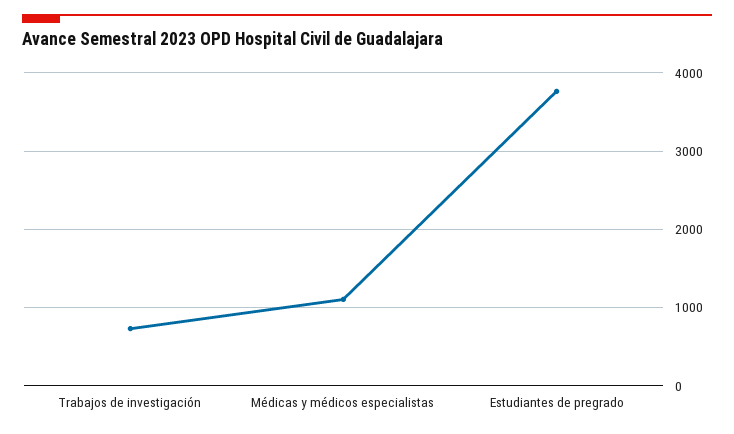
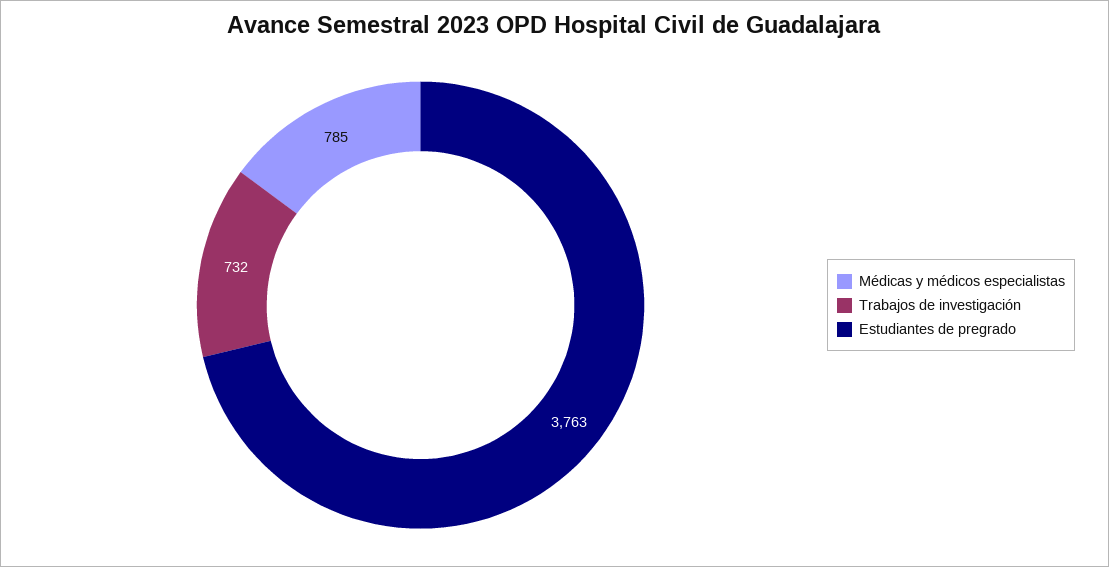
  {
    "Trabajos de investigación": 732,
-   "Médicas y médicos especialistas": 1100,
+   "Médicas y médicos especialistas": 785,
    "Estudiantes de pregrado": 3763
  }

